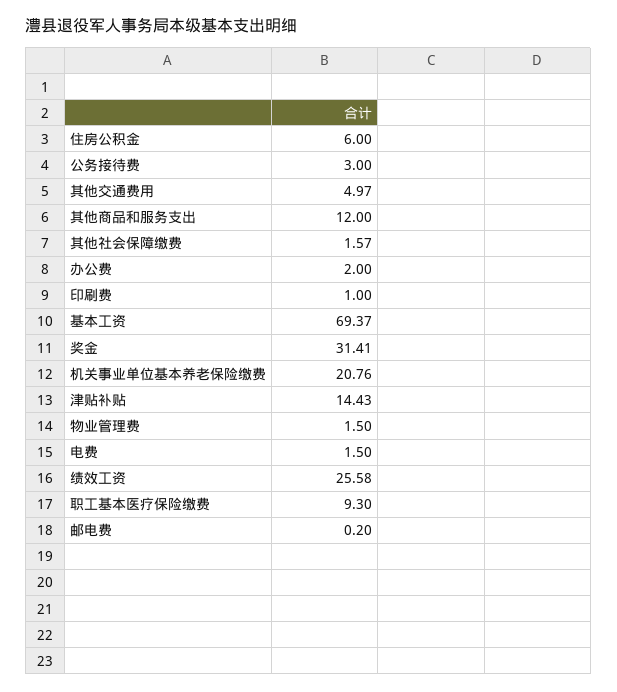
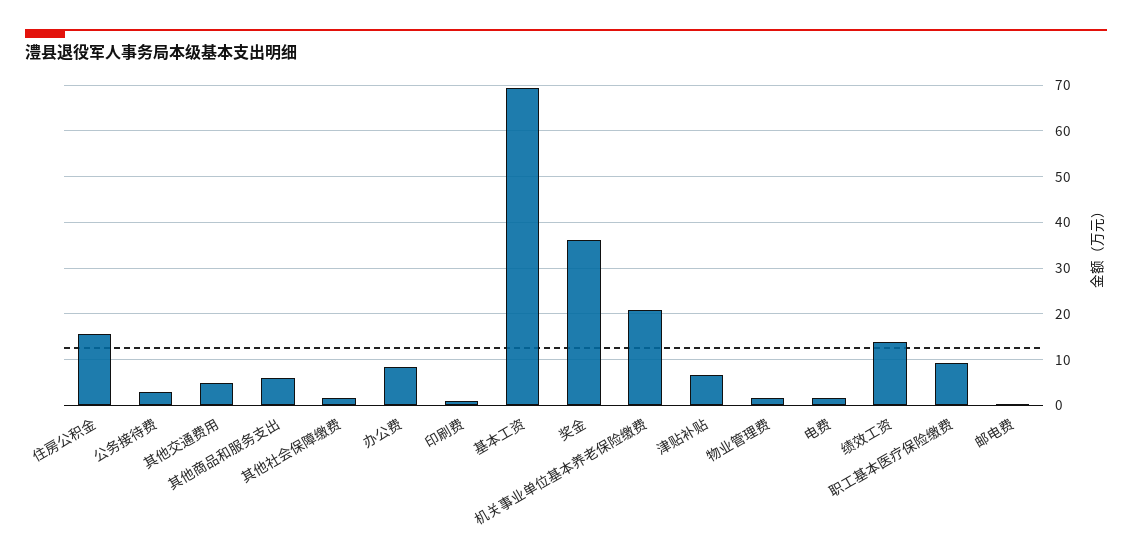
  {
-   "住房公积金": 6,
+   "住房公积金": 16,
    "公务接待费": 3,
    "其他交通费用": 4.97,
-   "其他商品和服务支出": 12,
+   "其他商品和服务支出": 6,
    "其他社会保障缴费": 1.57,
-   "办公费": 2,
+   "办公费": 8,
    "印刷费": 1,
    "基本工资": 69.37,
-   "奖金": 31.41,
+   "奖金": 36,
    "机关事业单位基本养老保险缴费": 20.76,
-   "津贴补贴": 14.43,
+   "津贴补贴": 6,
    "物业管理费": 1.5,
    "电费": 1.5,
-   "绩效工资": 25.58,
+   "绩效工资": 14,
    "职工基本医疗保险缴费": 9.3,
    "邮电费": 0.2
  }

